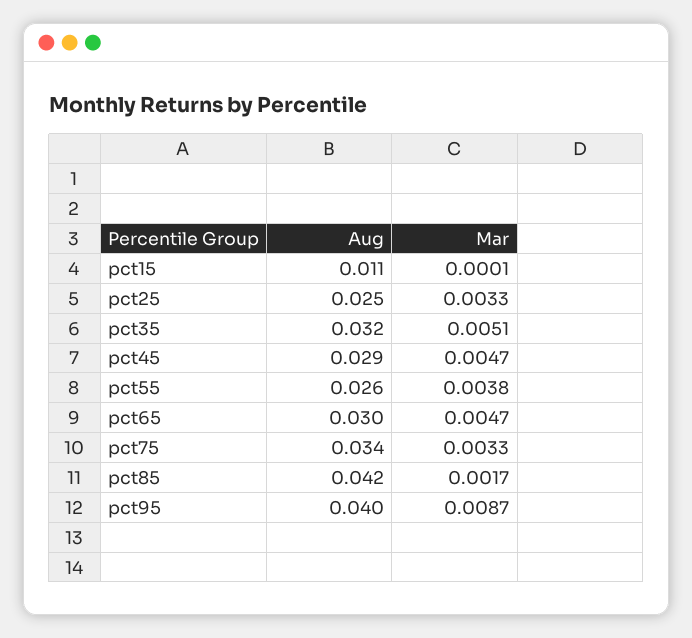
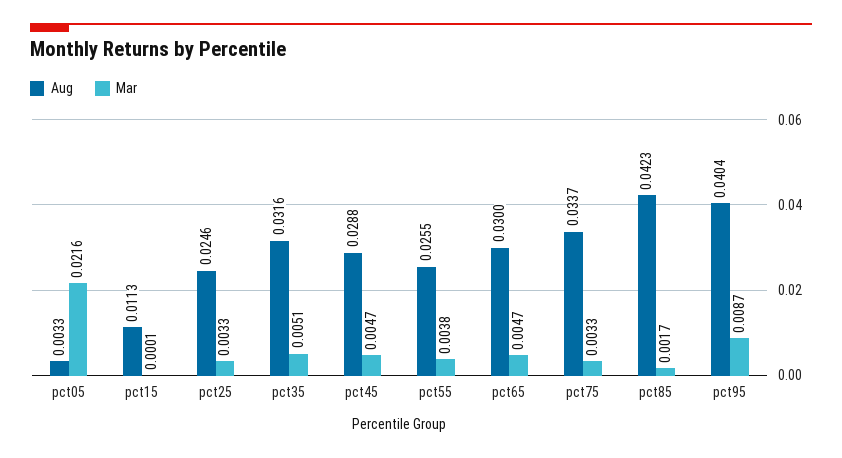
  {
    "Aug": {
      "pct15": 0.0113,
      "pct25": 0.0246,
      "pct35": 0.0316,
      "pct45": 0.0288,
      "pct55": 0.0255,
      "pct65": 0.03,
      "pct75": 0.0337,
      "pct85": 0.0423,
-     "pct95": 0.0404
+     "pct95": 0.0404,
+     "pct05": 0.0033
    },
    "Mar": {
      "pct15": 0.0001,
      "pct25": 0.0033,
      "pct35": 0.0051,
      "pct45": 0.0047,
      "pct55": 0.0038,
      "pct65": 0.0047,
      "pct75": 0.0033,
      "pct85": 0.0017,
-     "pct95": 0.0087
+     "pct95": 0.0087,
+     "pct05": 0.0216
    }
  }

